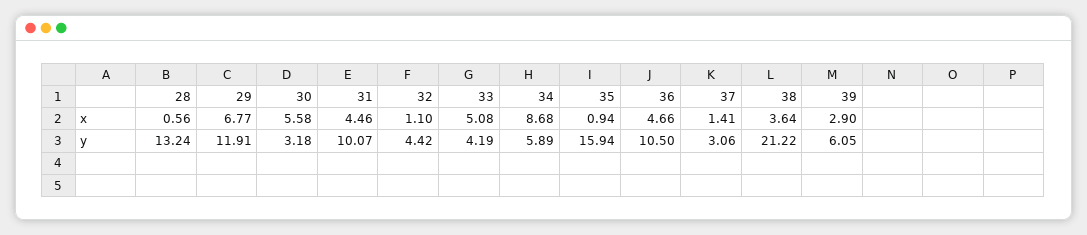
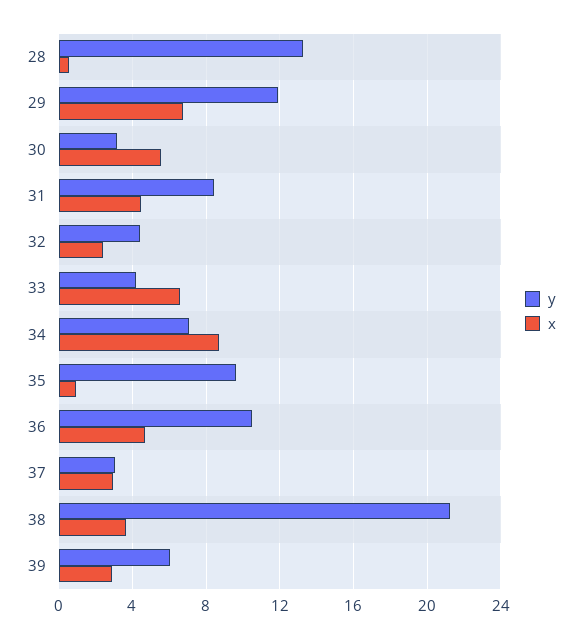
  {
    "x": {
      "28": 0.56,
      "29": 6.77,
      "30": 5.58,
      "31": 4.46,
-     "32": 1.1,
+     "32": 2.5,
-     "33": 5.08,
+     "33": 6.5,
      "34": 8.68,
      "35": 0.94,
      "36": 4.66,
-     "37": 1.41,
+     "37": 3,
      "38": 3.64,
      "39": 2.9
    },
    "y": {
      "28": 13.24,
      "29": 11.91,
      "30": 3.18,
-     "31": 10.07,
+     "31": 8.5,
      "32": 4.42,
      "33": 4.19,
-     "34": 5.89,
+     "34": 7,
-     "35": 15.94,
+     "35": 9.5,
      "36": 10.5,
      "37": 3.06,
      "38": 21.22,
      "39": 6.05
    }
  }

